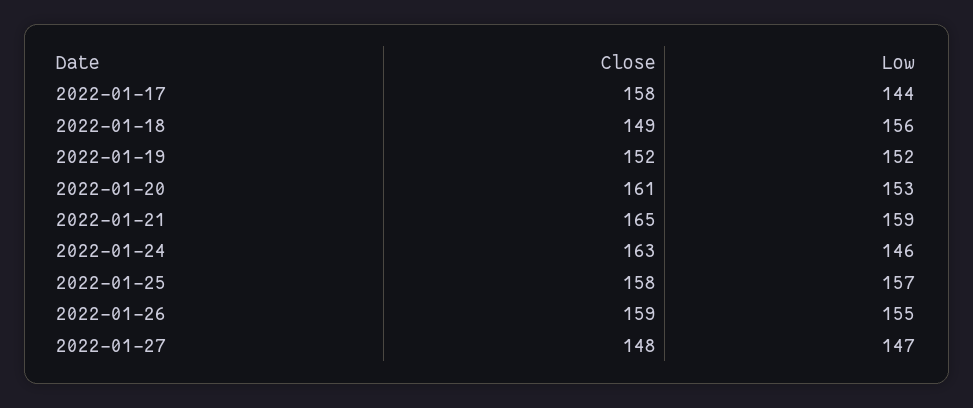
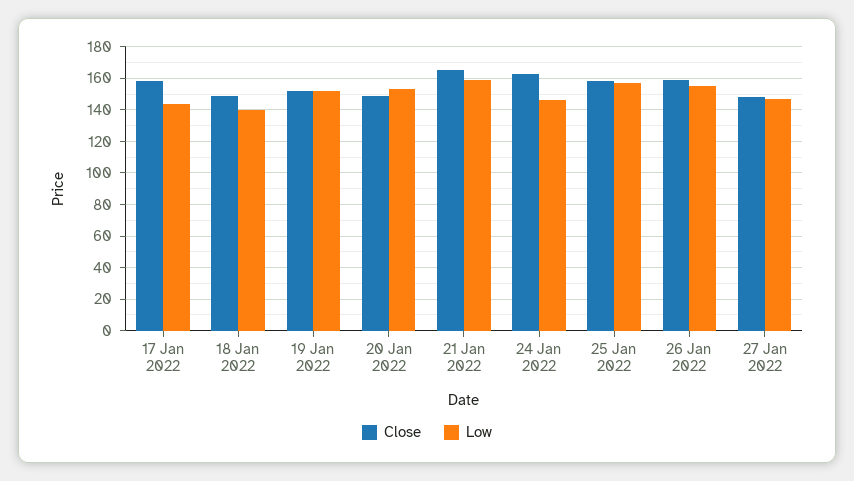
  {
    "Close": {
      "2022-01-17": 158,
      "2022-01-18": 149,
      "2022-01-19": 152,
-     "2022-01-20": 161,
+     "2022-01-20": 150,
      "2022-01-21": 165,
      "2022-01-24": 163,
      "2022-01-25": 158,
      "2022-01-26": 159,
      "2022-01-27": 148
    },
    "Low": {
      "2022-01-17": 144,
-     "2022-01-18": 156,
+     "2022-01-18": 140,
      "2022-01-19": 152,
      "2022-01-20": 153,
      "2022-01-21": 159,
      "2022-01-24": 146,
      "2022-01-25": 157,
      "2022-01-26": 155,
      "2022-01-27": 147
    }
  }

